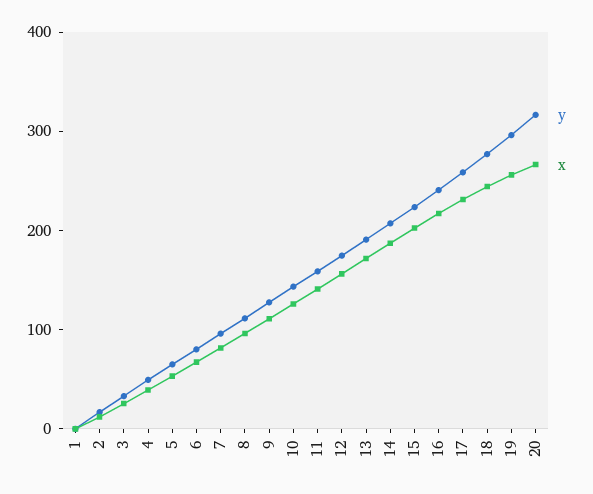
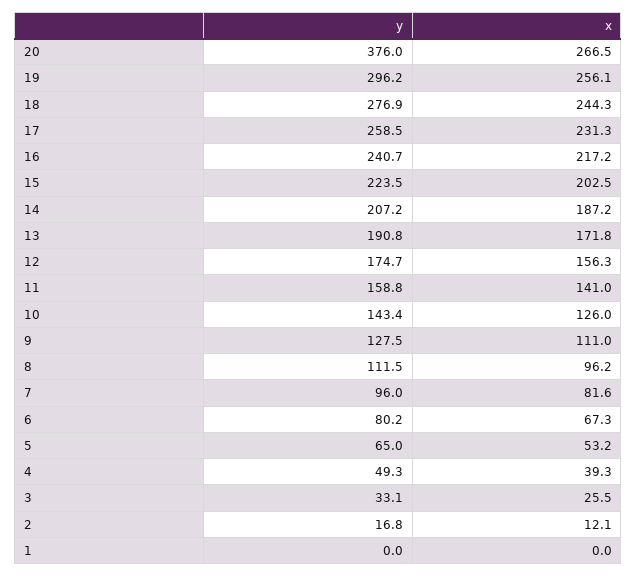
  {
    "y": {
      "1": 0,
      "2": 16.8,
      "3": 33.1,
      "4": 49.3,
      "5": 65,
      "6": 80.2,
      "7": 96,
      "8": 111.5,
      "9": 127.5,
      "10": 143.4,
      "11": 158.8,
      "12": 174.7,
      "13": 190.8,
      "14": 207.2,
      "15": 223.5,
      "16": 240.7,
      "17": 258.5,
      "18": 276.9,
      "19": 296.2,
-     "20": 320
+     "20": 376
    },
    "x": {
      "1": 0,
      "2": 12.1,
      "3": 25.5,
      "4": 39.3,
      "5": 53.2,
      "6": 67.3,
      "7": 81.6,
      "8": 96.2,
      "9": 111,
      "10": 126,
      "11": 141,
      "12": 156.3,
      "13": 171.8,
      "14": 187.2,
      "15": 202.5,
      "16": 217.2,
      "17": 231.3,
      "18": 244.3,
      "19": 256.1,
      "20": 266.5
    }
  }

